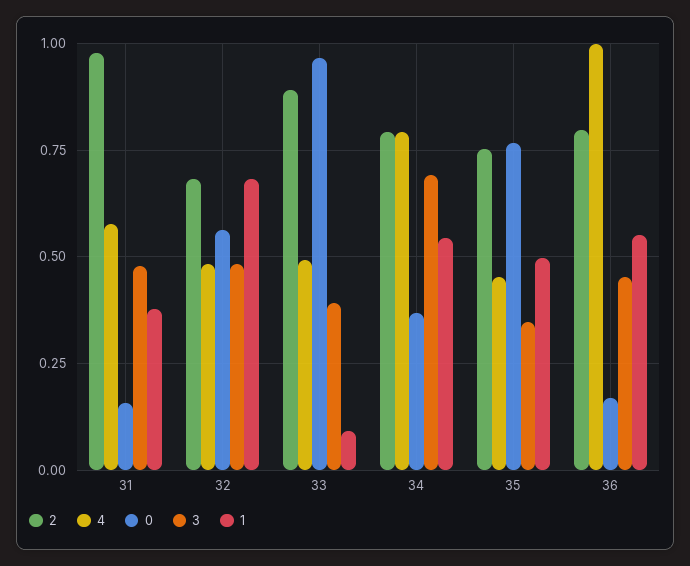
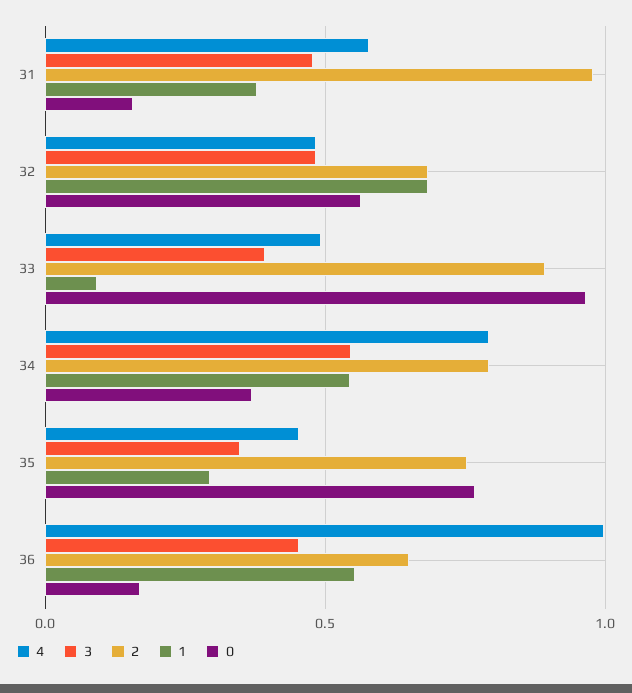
  {
    "2": {
      "31": 0.975,
      "32": 0.675,
      "33": 0.9,
      "34": 0.8,
      "35": 0.75,
-     "36": 0.8
+     "36": 0.65
    },
    "4": {
      "31": 0.575,
      "32": 0.475,
      "33": 0.5,
      "34": 0.8,
      "35": 0.45,
      "36": 1
    },
    "0": {
      "31": 0.15,
      "32": 0.575,
      "33": 0.975,
      "34": 0.375,
      "35": 0.775,
      "36": 0.175
    },
    "3": {
      "31": 0.475,
      "32": 0.475,
      "33": 0.4,
-     "34": 0.7,
+     "34": 0.55,
      "35": 0.35,
      "36": 0.45
    },
    "1": {
      "31": 0.375,
      "32": 0.675,
      "33": 0.1,
      "34": 0.55,
-     "35": 0.5,
+     "35": 0.3,
      "36": 0.55
    }
  }

